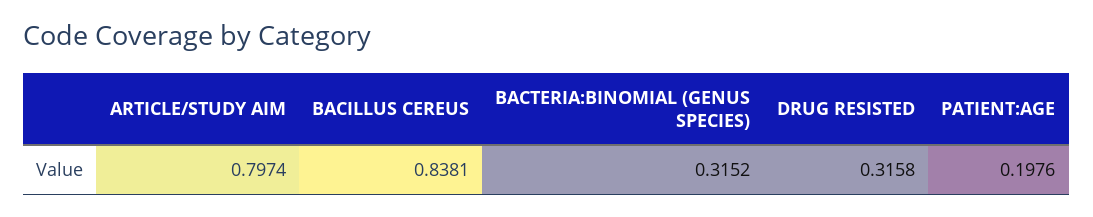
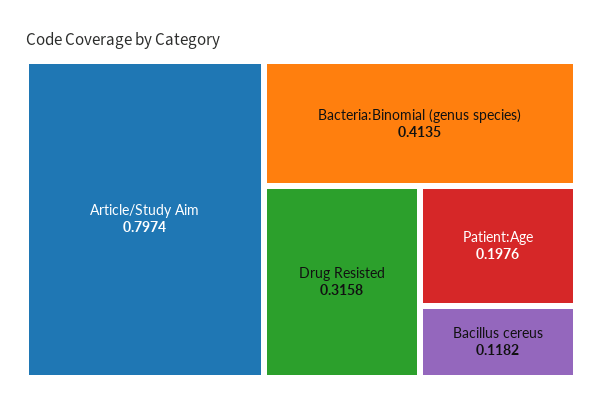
  {
    "ARTICLE/STUDY AIM": 0.7974,
-   "BACILLUS CEREUS": 0.8381,
+   "BACILLUS CEREUS": 0.1182,
-   "BACTERIA:BINOMIAL (GENUS SPECIES)": 0.3152,
+   "BACTERIA:BINOMIAL (GENUS SPECIES)": 0.4135,
    "DRUG RESISTED": 0.3158,
    "PATIENT:AGE": 0.1976
  }

